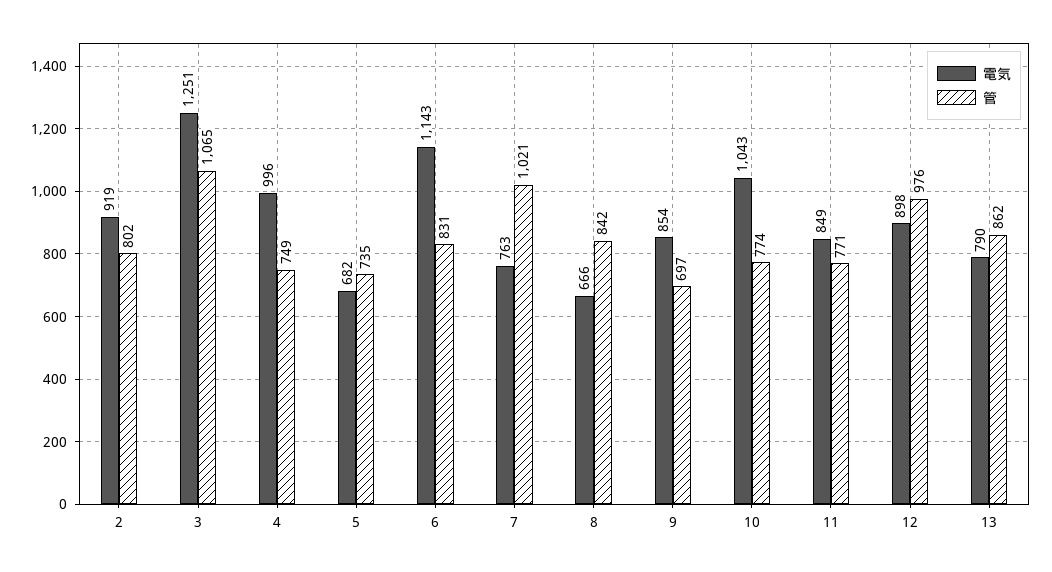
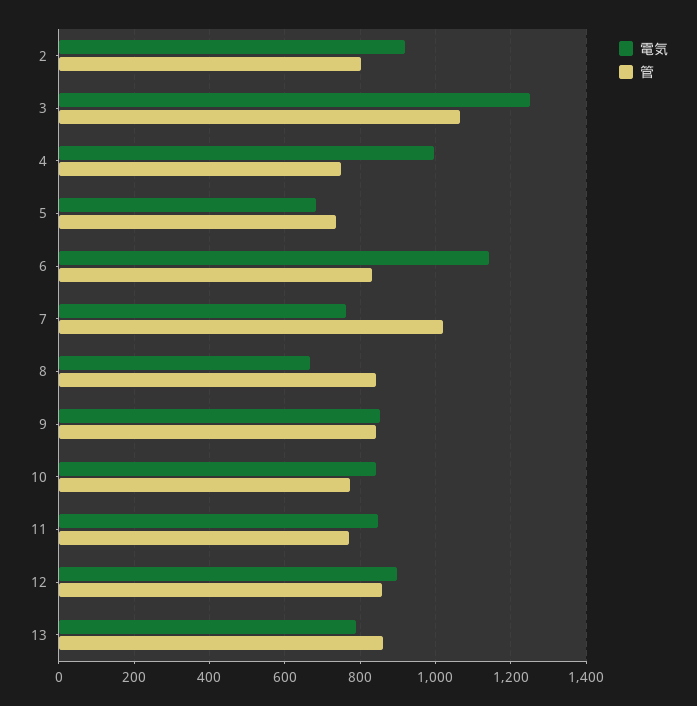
  {
    "電気": {
      "2": 919,
      "3": 1251,
      "4": 996,
      "5": 682,
      "6": 1143,
      "7": 763,
      "8": 666,
      "9": 854,
-     "10": 1043,
+     "10": 840,
      "11": 849,
      "12": 898,
      "13": 790
    },
    "管": {
      "2": 802,
      "3": 1065,
      "4": 749,
      "5": 735,
      "6": 831,
      "7": 1021,
      "8": 842,
-     "9": 697,
+     "9": 840,
      "10": 774,
      "11": 771,
-     "12": 976,
+     "12": 860,
      "13": 862
    }
  }

